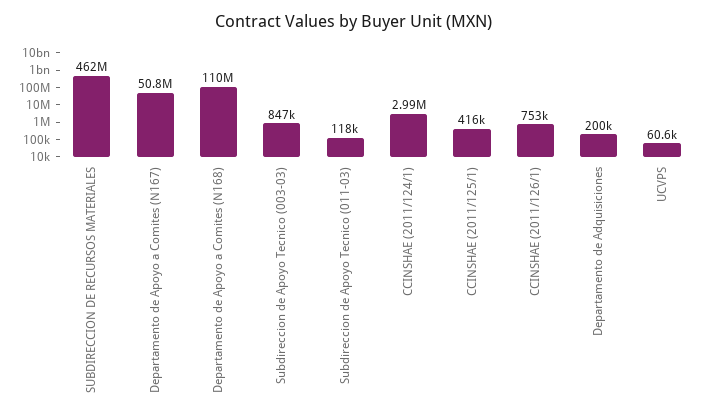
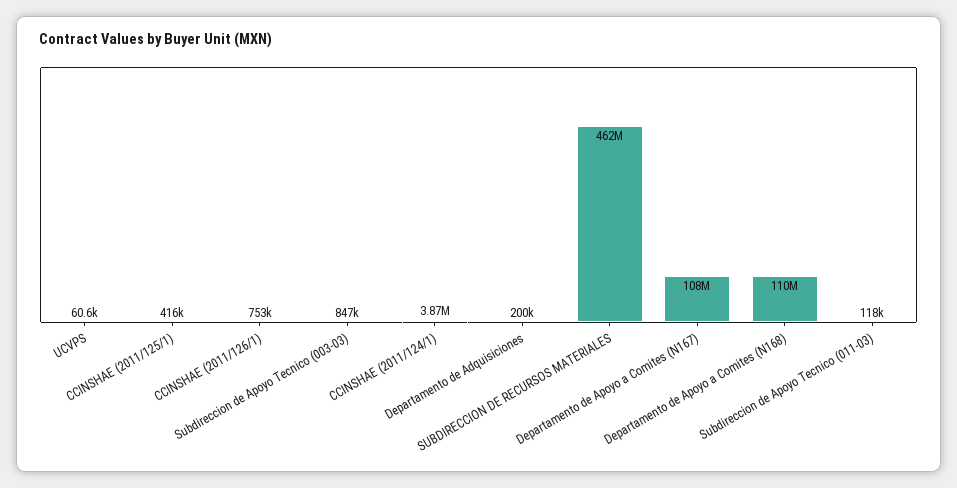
  {
    "SUBDIRECCION DE RECURSOS MATERIALES": 462000000,
-   "Departamento de Apoyo a Comites (N167)": 50800000,
+   "Departamento de Apoyo a Comites (N167)": 108000000,
    "Departamento de Apoyo a Comites (N168)": 110000000,
    "Subdireccion de Apoyo Tecnico (003-03)": 847000,
    "Subdireccion de Apoyo Tecnico (011-03)": 118000,
-   "CCINSHAE (2011/124/1)": 2990000,
+   "CCINSHAE (2011/124/1)": 3870000,
    "CCINSHAE (2011/125/1)": 416000,
    "CCINSHAE (2011/126/1)": 753000,
    "Departamento de Adquisiciones": 200000,
    "UCVPS": 60600
  }

